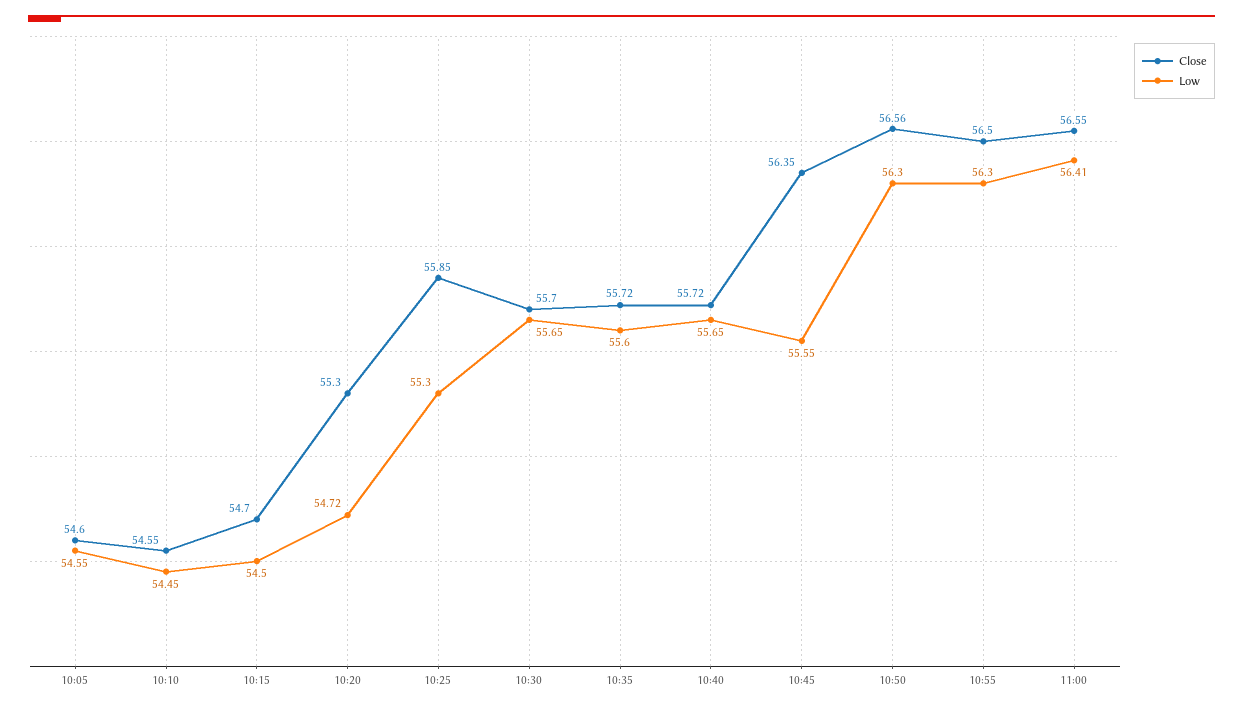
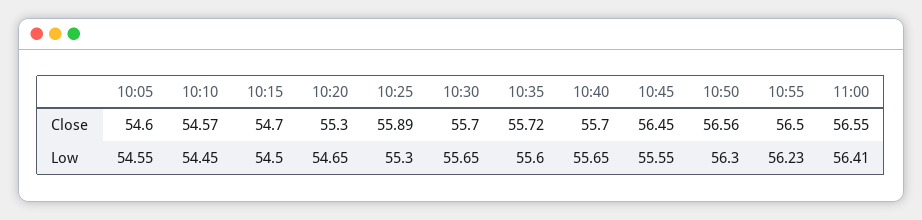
  {
    "Close": {
      "10:05": 54.6,
-     "10:10": 54.55,
+     "10:10": 54.57,
      "10:15": 54.7,
      "10:20": 55.3,
-     "10:25": 55.85,
+     "10:25": 55.89,
      "10:30": 55.7,
      "10:35": 55.72,
-     "10:40": 55.72,
+     "10:40": 55.7,
-     "10:45": 56.35,
+     "10:45": 56.45,
      "10:50": 56.56,
      "10:55": 56.5,
      "11:00": 56.55
    },
    "Low": {
      "10:05": 54.55,
      "10:10": 54.45,
      "10:15": 54.5,
-     "10:20": 54.72,
+     "10:20": 54.65,
      "10:25": 55.3,
      "10:30": 55.65,
      "10:35": 55.6,
      "10:40": 55.65,
      "10:45": 55.55,
      "10:50": 56.3,
-     "10:55": 56.3,
+     "10:55": 56.23,
      "11:00": 56.41
    }
  }

